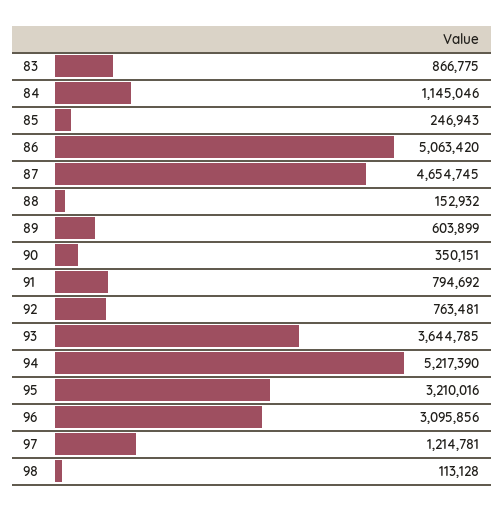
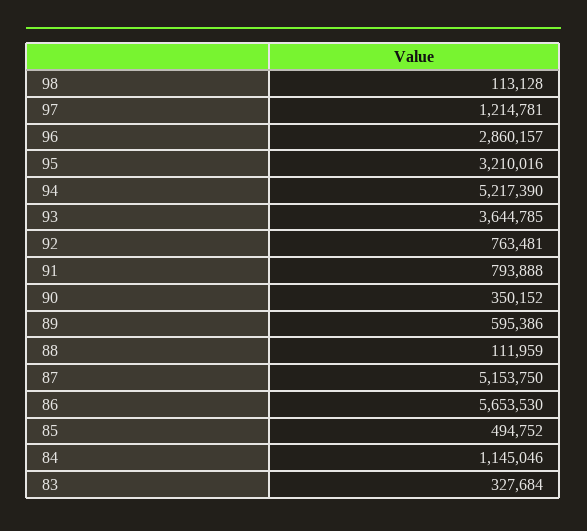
  {
-   "83": 866775,
+   "83": 327684,
    "84": 1145046,
-   "85": 246943,
+   "85": 494752,
-   "86": 5063420,
+   "86": 5653530,
-   "87": 4654745,
+   "87": 5153750,
-   "88": 152932,
+   "88": 111959,
-   "89": 603899,
+   "89": 595386,
-   "90": 350151,
+   "90": 350152,
-   "91": 794692,
+   "91": 793888,
    "92": 763481,
    "93": 3644785,
    "94": 5217390,
    "95": 3210016,
-   "96": 3095856,
+   "96": 2860157,
    "97": 1214781,
    "98": 113128
  }

